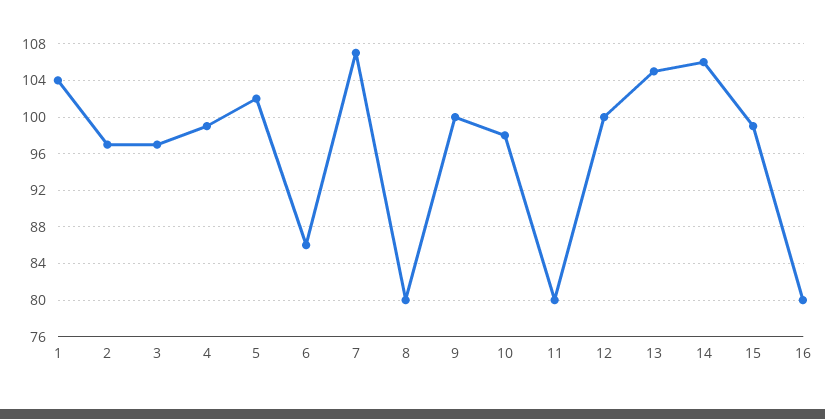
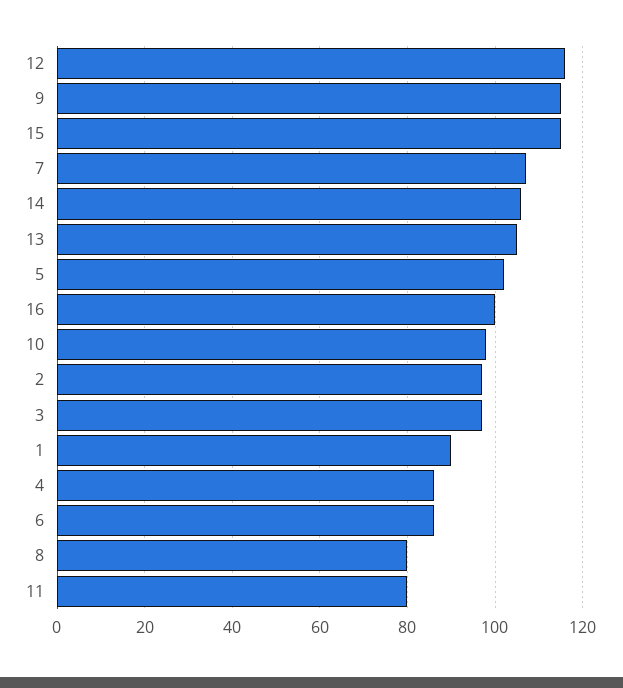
  {
-   "1": 104,
+   "1": 90,
    "2": 97,
    "3": 97,
-   "4": 99,
+   "4": 85,
    "5": 102,
    "6": 86,
    "7": 107,
    "8": 80,
-   "9": 100,
+   "9": 115,
    "10": 98,
    "11": 80,
-   "12": 100,
+   "12": 115,
    "13": 105,
    "14": 106,
-   "15": 99,
+   "15": 115,
-   "16": 80
+   "16": 100
  }

